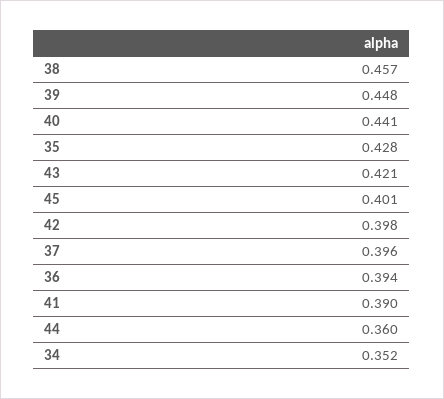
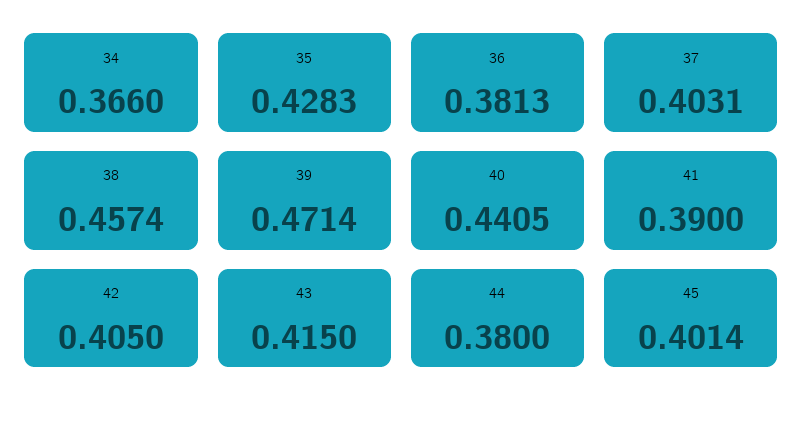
  {
    "38": 0.4574,
-   "39": 0.448,
+   "39": 0.4714,
    "40": 0.4405,
    "35": 0.4283,
-   "43": 0.421,
+   "43": 0.415,
    "45": 0.4014,
-   "42": 0.398,
+   "42": 0.405,
-   "37": 0.396,
+   "37": 0.4031,
-   "36": 0.394,
+   "36": 0.3813,
    "41": 0.39,
-   "44": 0.36,
+   "44": 0.38,
-   "34": 0.352
+   "34": 0.366
  }

